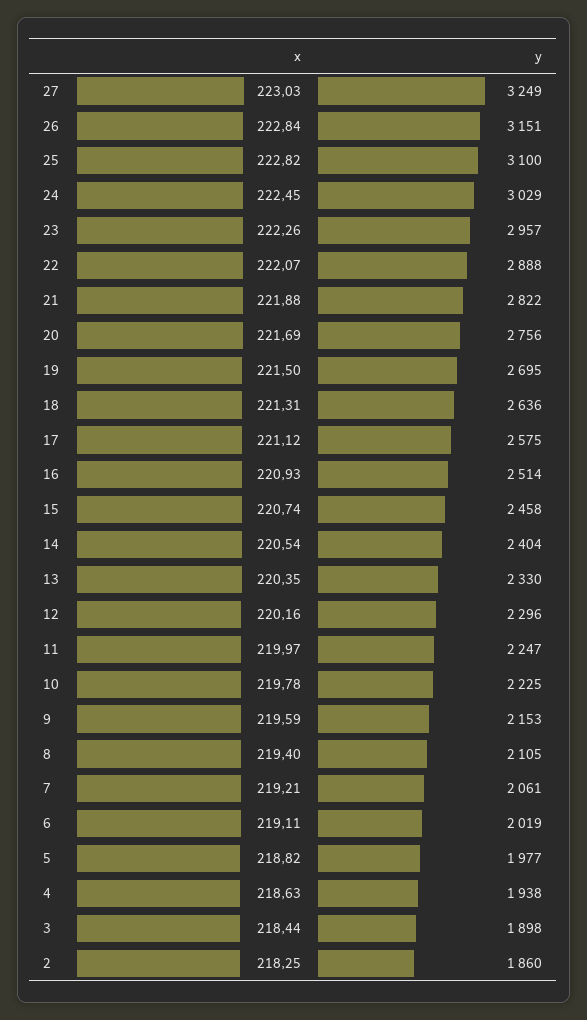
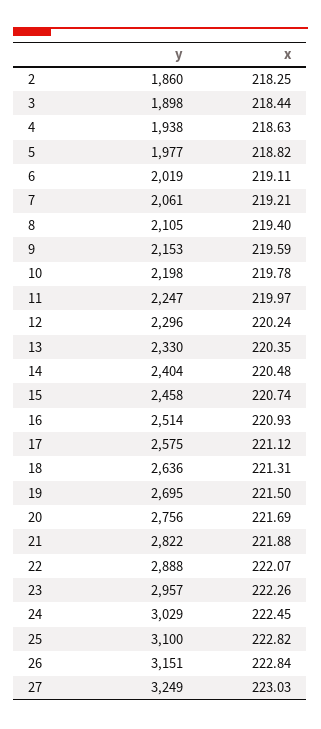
  {
    "x": {
      "27": 223.03,
      "26": 222.84,
      "25": 222.82,
      "24": 222.45,
      "23": 222.26,
      "22": 222.07,
      "21": 221.88,
      "20": 221.69,
      "19": 221.5,
      "18": 221.31,
      "17": 221.12,
      "16": 220.93,
      "15": 220.74,
-     "14": 220.54,
+     "14": 220.48,
      "13": 220.35,
-     "12": 220.16,
+     "12": 220.24,
      "11": 219.97,
      "10": 219.78,
      "9": 219.59,
      "8": 219.4,
      "7": 219.21,
      "6": 219.11,
      "5": 218.82,
      "4": 218.63,
      "3": 218.44,
      "2": 218.25
    },
    "y": {
      "27": 3249,
      "26": 3151,
      "25": 3100,
      "24": 3029,
      "23": 2957,
      "22": 2888,
      "21": 2822,
      "20": 2756,
      "19": 2695,
      "18": 2636,
      "17": 2575,
      "16": 2514,
      "15": 2458,
      "14": 2404,
      "13": 2330,
      "12": 2296,
      "11": 2247,
-     "10": 2225,
+     "10": 2198,
      "9": 2153,
      "8": 2105,
      "7": 2061,
      "6": 2019,
      "5": 1977,
      "4": 1938,
      "3": 1898,
      "2": 1860
    }
  }

